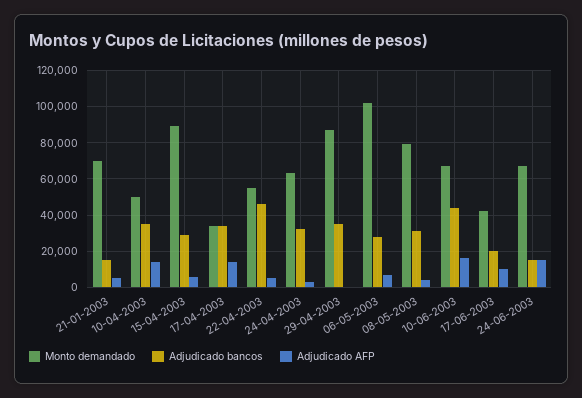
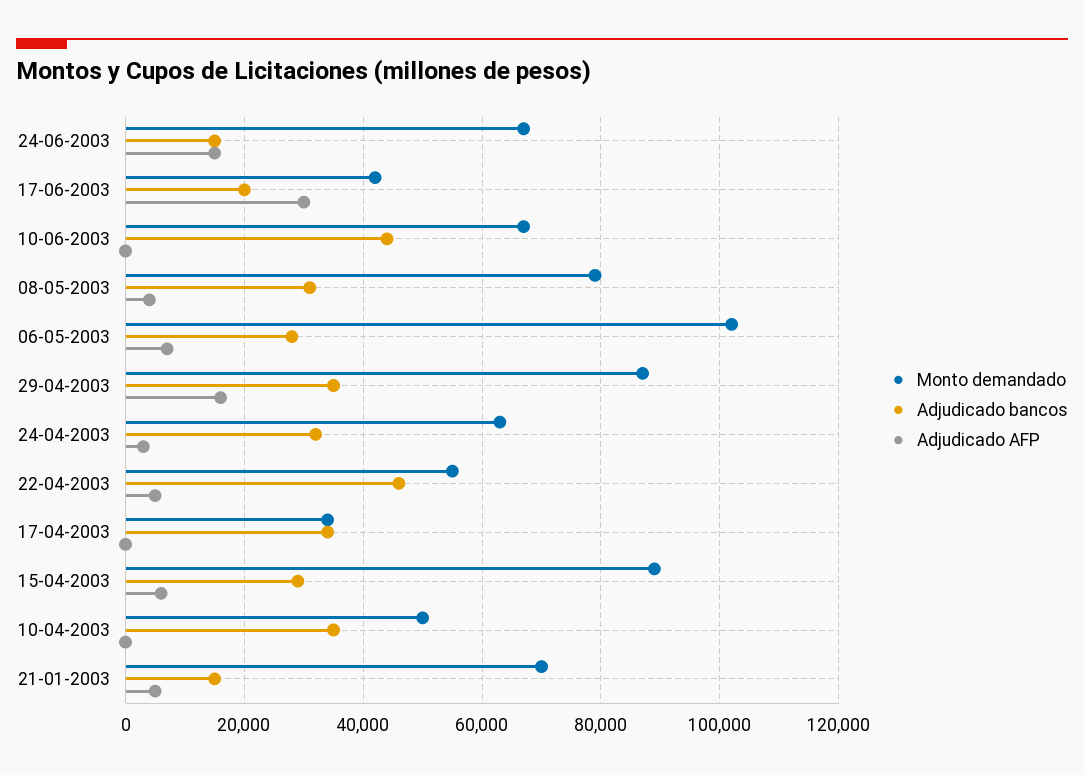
  {
    "Monto demandado": {
      "21-01-2003": 70000,
      "10-04-2003": 50000,
      "15-04-2003": 90000,
      "17-04-2003": 34000,
      "22-04-2003": 56000,
      "24-04-2003": 64000,
      "29-04-2003": 88000,
      "06-05-2003": 102000,
      "08-05-2003": 80000,
      "10-06-2003": 68000,
      "17-06-2003": 42000,
      "24-06-2003": 68000
    },
    "Adjudicado bancos": {
      "21-01-2003": 16000,
      "10-04-2003": 36000,
      "15-04-2003": 30000,
      "17-04-2003": 34000,
      "22-04-2003": 46000,
      "24-04-2003": 32000,
      "29-04-2003": 36000,
      "06-05-2003": 28000,
      "08-05-2003": 32000,
      "10-06-2003": 44000,
      "17-06-2003": 20000,
      "24-06-2003": 16000
    },
    "Adjudicado AFP": {
      "21-01-2003": 6000,
-     "10-04-2003": 15000,
+     "10-04-2003": 0,
      "15-04-2003": 6000,
-     "17-04-2003": 15000,
+     "17-04-2003": 0,
      "22-04-2003": 6000,
      "24-04-2003": 4000,
-     "29-04-2003": 0,
+     "29-04-2003": 16000,
      "06-05-2003": 8000,
      "08-05-2003": 4000,
-     "10-06-2003": 15000,
+     "10-06-2003": 0,
-     "17-06-2003": 10000,
+     "17-06-2003": 30000,
      "24-06-2003": 16000
    }
  }

